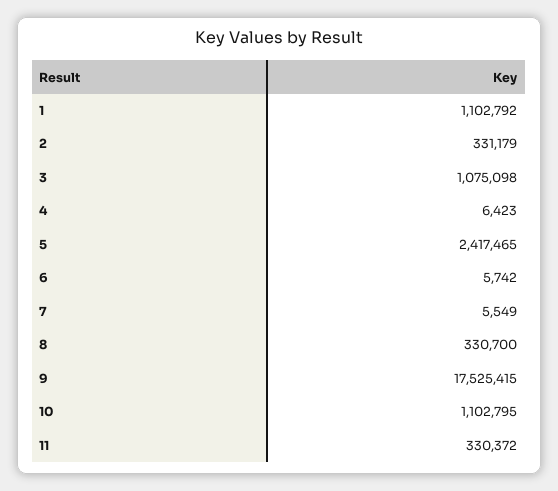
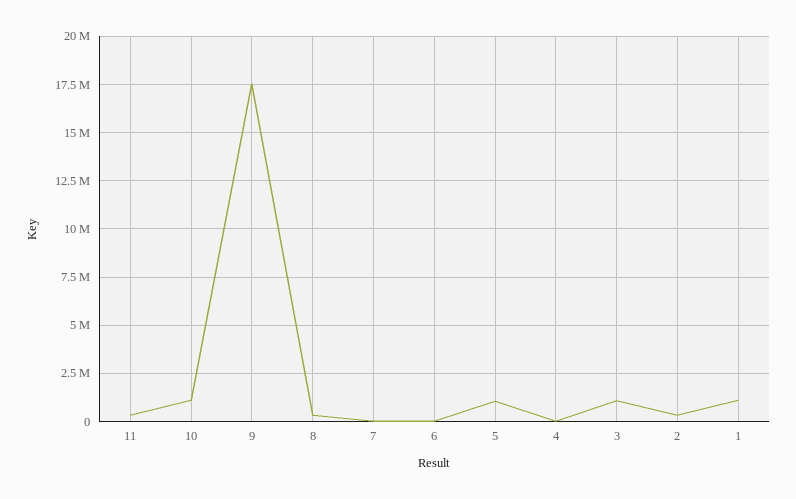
  {
    "1": 1102792,
    "2": 331179,
    "3": 1075098,
    "4": 6423,
-   "5": 2417465,
+   "5": 1000000,
    "6": 5742,
    "7": 5549,
    "8": 330700,
    "9": 17525415,
    "10": 1102795,
    "11": 330372
  }

